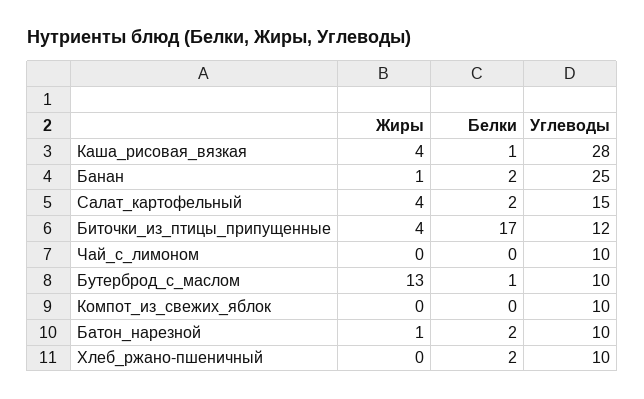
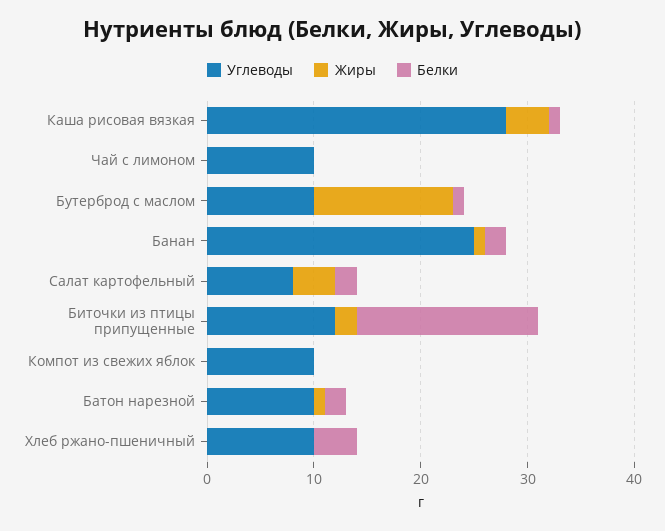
  {
    "Жиры": {
      "Каша_рисовая_вязкая": 4,
      "Банан": 1,
      "Салат_картофельный": 4,
-     "Биточки_из_птицы_припущенные": 4,
+     "Биточки_из_птицы_припущенные": 2,
      "Чай_с_лимоном": 0,
      "Бутерброд_с_маслом": 13,
      "Компот_из_свежих_яблок": 0,
      "Батон_нарезной": 1,
      "Хлеб_ржано-пшеничный": 0
    },
    "Белки": {
      "Каша_рисовая_вязкая": 1,
      "Банан": 2,
      "Салат_картофельный": 2,
      "Биточки_из_птицы_припущенные": 17,
      "Чай_с_лимоном": 0,
      "Бутерброд_с_маслом": 1,
      "Компот_из_свежих_яблок": 0,
      "Батон_нарезной": 2,
-     "Хлеб_ржано-пшеничный": 2
+     "Хлеб_ржано-пшеничный": 4
    },
    "Углеводы": {
      "Каша_рисовая_вязкая": 28,
      "Банан": 25,
-     "Салат_картофельный": 15,
+     "Салат_картофельный": 8,
      "Биточки_из_птицы_припущенные": 12,
      "Чай_с_лимоном": 10,
      "Бутерброд_с_маслом": 10,
      "Компот_из_свежих_яблок": 10,
      "Батон_нарезной": 10,
      "Хлеб_ржано-пшеничный": 10
    }
  }

